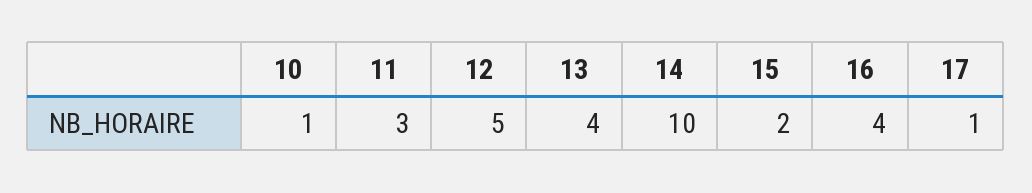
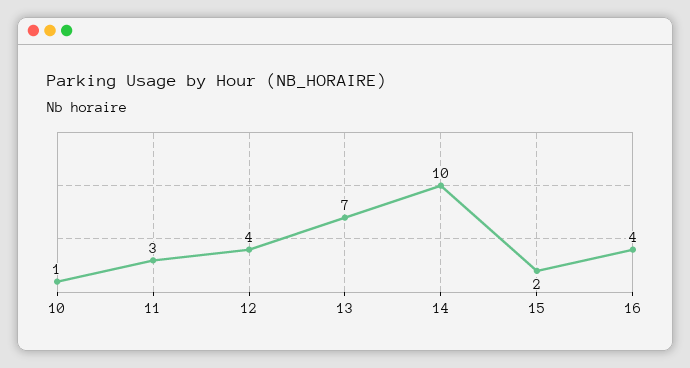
  {
    "10": 1,
    "11": 3,
-   "12": 5,
+   "12": 4,
-   "13": 4,
+   "13": 7,
    "14": 10,
    "15": 2,
-   "16": 4,
+   "16": 4
-   "17": 1
  }

